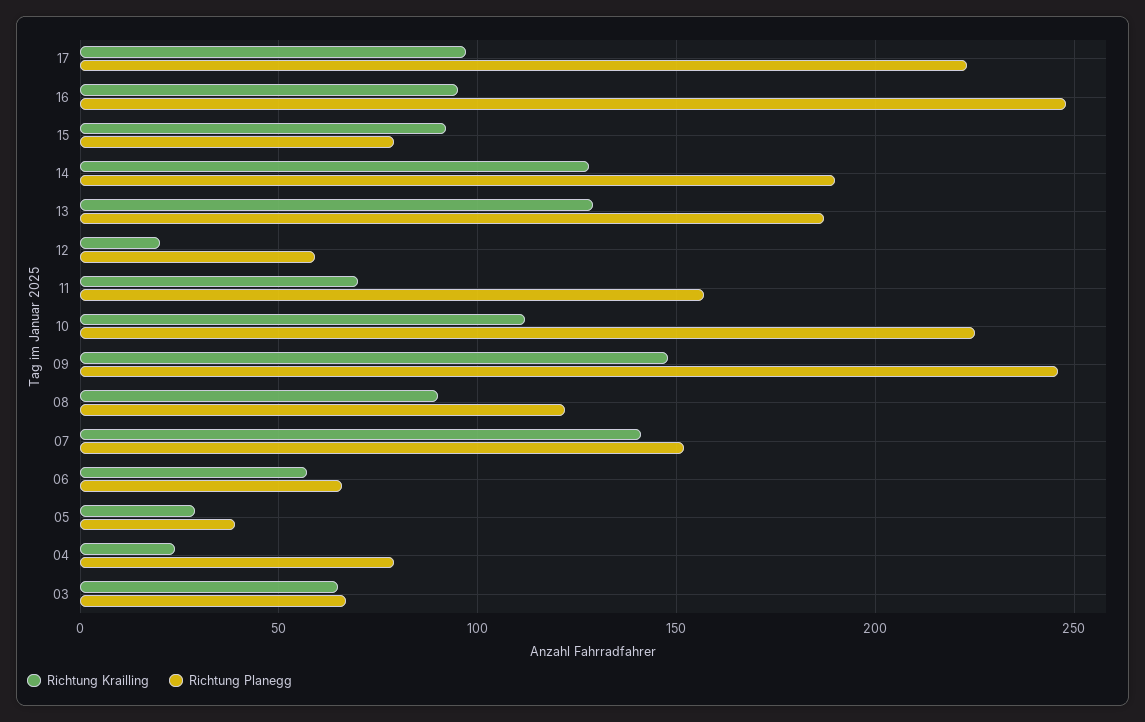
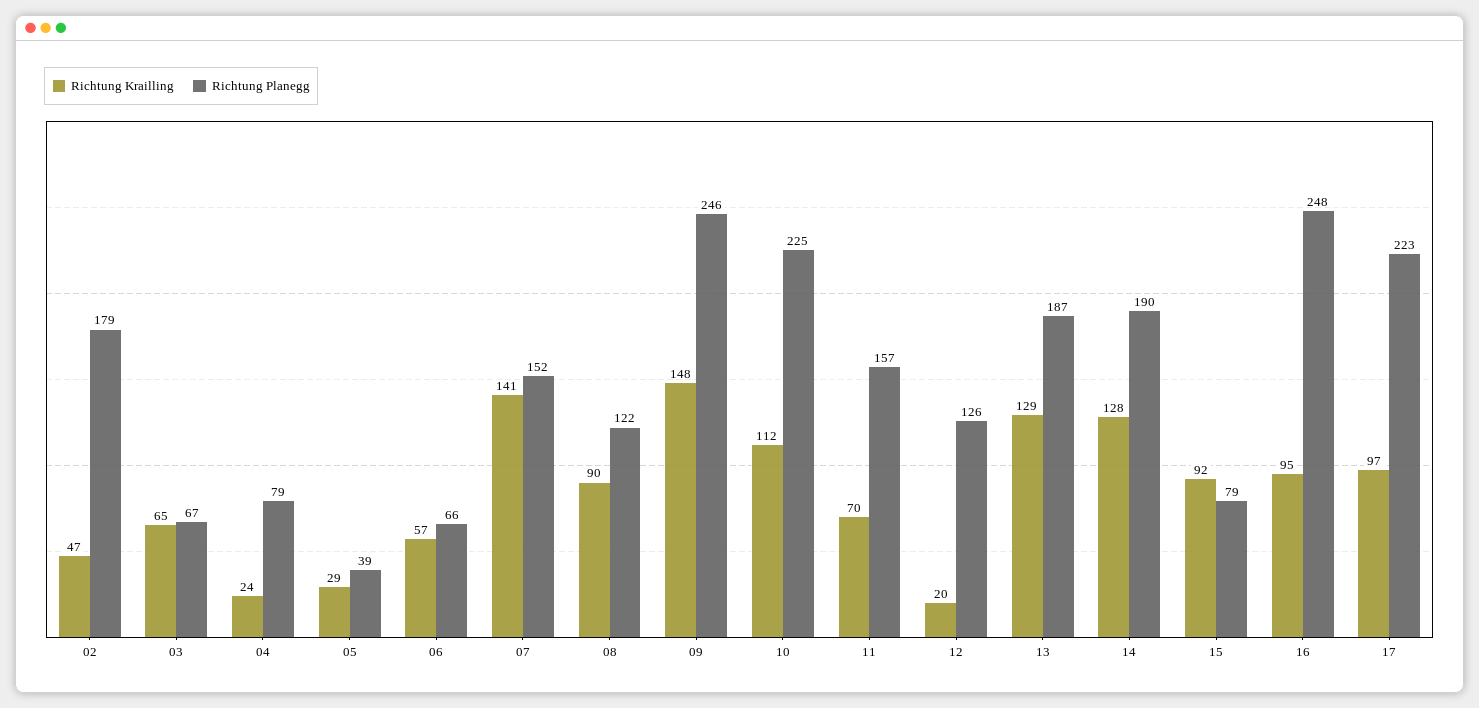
  {
    "Richtung Krailling": {
      "17": 97,
      "16": 95,
      "15": 92,
      "14": 128,
      "13": 129,
      "12": 20,
      "11": 70,
      "10": 112,
      "09": 148,
      "08": 90,
      "07": 141,
      "06": 57,
      "05": 29,
      "04": 24,
-     "03": 65
+     "03": 65,
+     "02": 47
    },
    "Richtung Planegg": {
      "17": 223,
      "16": 248,
      "15": 79,
      "14": 190,
      "13": 187,
-     "12": 60,
+     "12": 126,
      "11": 157,
      "10": 225,
      "09": 246,
      "08": 122,
      "07": 152,
      "06": 66,
      "05": 39,
      "04": 79,
-     "03": 67
+     "03": 67,
+     "02": 179
    }
  }

